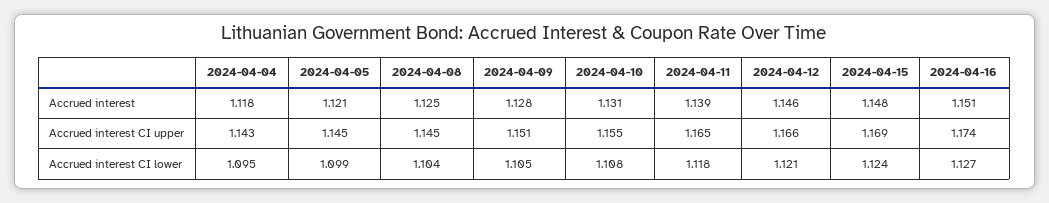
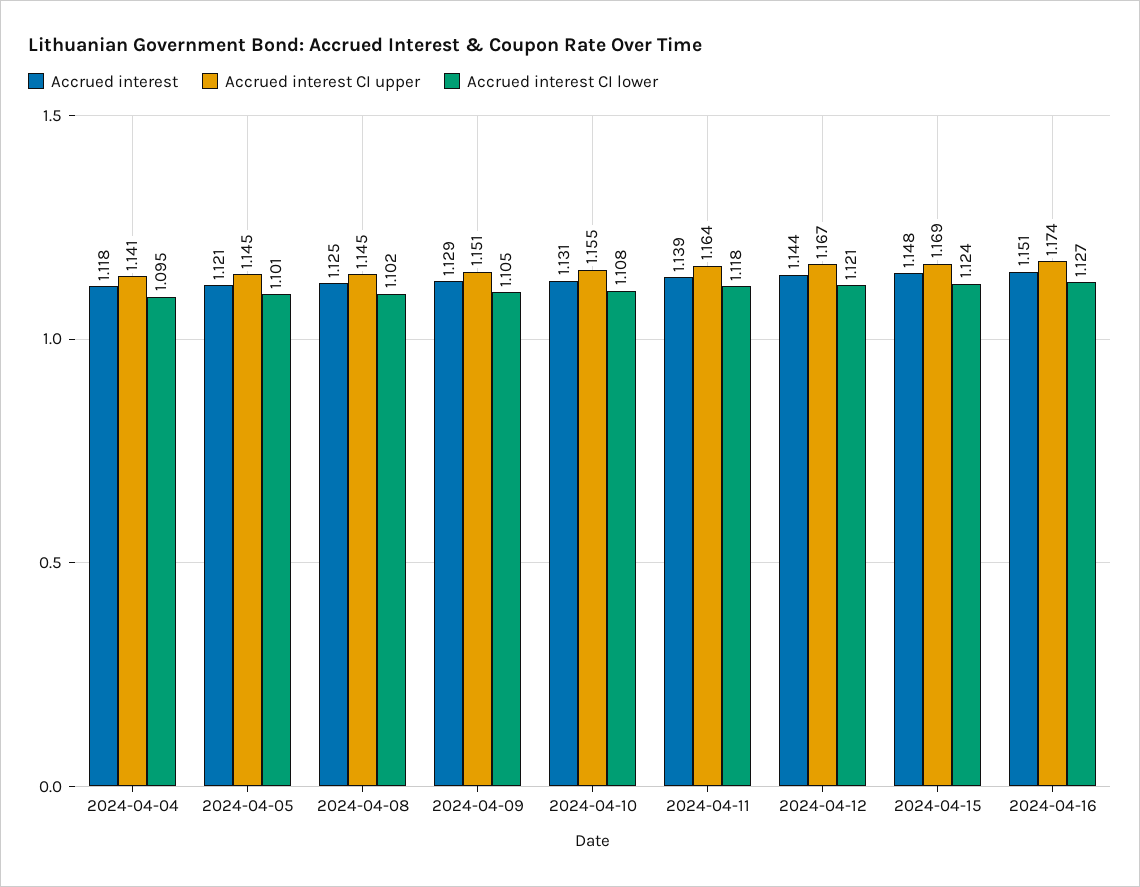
  {
    "Accrued interest": {
      "2024-04-04": 1.118,
      "2024-04-05": 1.121,
      "2024-04-08": 1.125,
-     "2024-04-09": 1.128,
+     "2024-04-09": 1.129,
      "2024-04-10": 1.131,
      "2024-04-11": 1.139,
-     "2024-04-12": 1.146,
+     "2024-04-12": 1.144,
      "2024-04-15": 1.148,
      "2024-04-16": 1.151
    },
    "Accrued interest CI upper": {
-     "2024-04-04": 1.143,
+     "2024-04-04": 1.141,
      "2024-04-05": 1.145,
      "2024-04-08": 1.145,
      "2024-04-09": 1.151,
      "2024-04-10": 1.155,
-     "2024-04-11": 1.165,
+     "2024-04-11": 1.164,
-     "2024-04-12": 1.166,
+     "2024-04-12": 1.167,
      "2024-04-15": 1.169,
      "2024-04-16": 1.174
    },
    "Accrued interest CI lower": {
      "2024-04-04": 1.095,
-     "2024-04-05": 1.099,
+     "2024-04-05": 1.101,
-     "2024-04-08": 1.104,
+     "2024-04-08": 1.102,
      "2024-04-09": 1.105,
      "2024-04-10": 1.108,
      "2024-04-11": 1.118,
      "2024-04-12": 1.121,
      "2024-04-15": 1.124,
      "2024-04-16": 1.127
    }
  }

